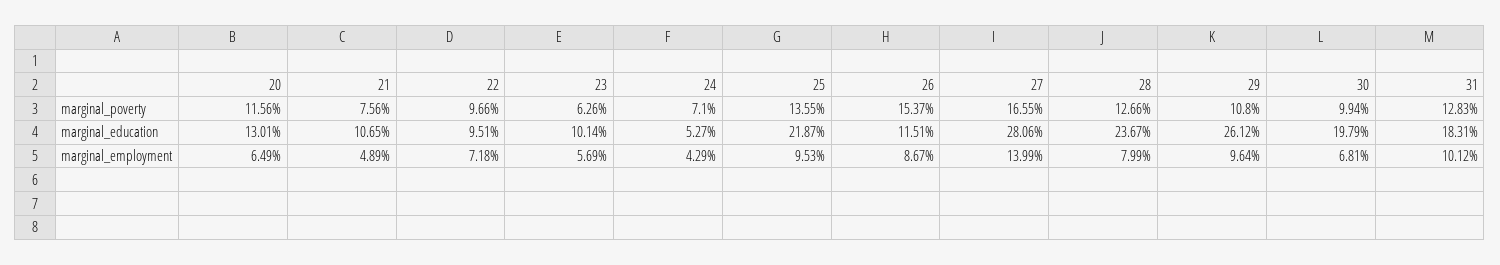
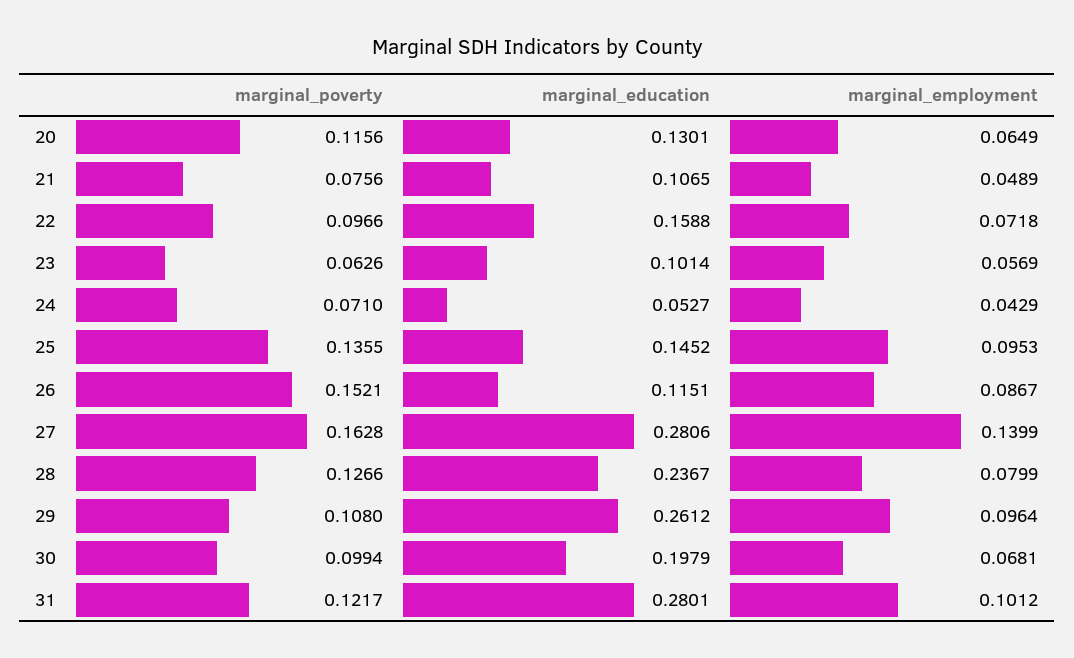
  {
    "20": {
      "marginal_poverty": 0.1156,
      "marginal_education": 0.1301,
      "marginal_employment": 0.0649
    },
    "21": {
      "marginal_poverty": 0.0756,
      "marginal_education": 0.1065,
      "marginal_employment": 0.0489
    },
    "22": {
      "marginal_poverty": 0.0966,
-     "marginal_education": 0.0951,
+     "marginal_education": 0.1588,
      "marginal_employment": 0.0718
    },
    "23": {
      "marginal_poverty": 0.0626,
      "marginal_education": 0.1014,
      "marginal_employment": 0.0569
    },
    "24": {
      "marginal_poverty": 0.071,
      "marginal_education": 0.0527,
      "marginal_employment": 0.0429
    },
    "25": {
      "marginal_poverty": 0.1355,
-     "marginal_education": 0.2187,
+     "marginal_education": 0.1452,
      "marginal_employment": 0.0953
    },
    "26": {
-     "marginal_poverty": 0.1537,
+     "marginal_poverty": 0.1521,
      "marginal_education": 0.1151,
      "marginal_employment": 0.0867
    },
    "27": {
-     "marginal_poverty": 0.1655,
+     "marginal_poverty": 0.1628,
      "marginal_education": 0.2806,
      "marginal_employment": 0.1399
    },
    "28": {
      "marginal_poverty": 0.1266,
      "marginal_education": 0.2367,
      "marginal_employment": 0.0799
    },
    "29": {
      "marginal_poverty": 0.108,
      "marginal_education": 0.2612,
      "marginal_employment": 0.0964
    },
    "30": {
      "marginal_poverty": 0.0994,
      "marginal_education": 0.1979,
      "marginal_employment": 0.0681
    },
    "31": {
-     "marginal_poverty": 0.1283,
+     "marginal_poverty": 0.1217,
-     "marginal_education": 0.1831,
+     "marginal_education": 0.2801,
      "marginal_employment": 0.1012
    }
  }

